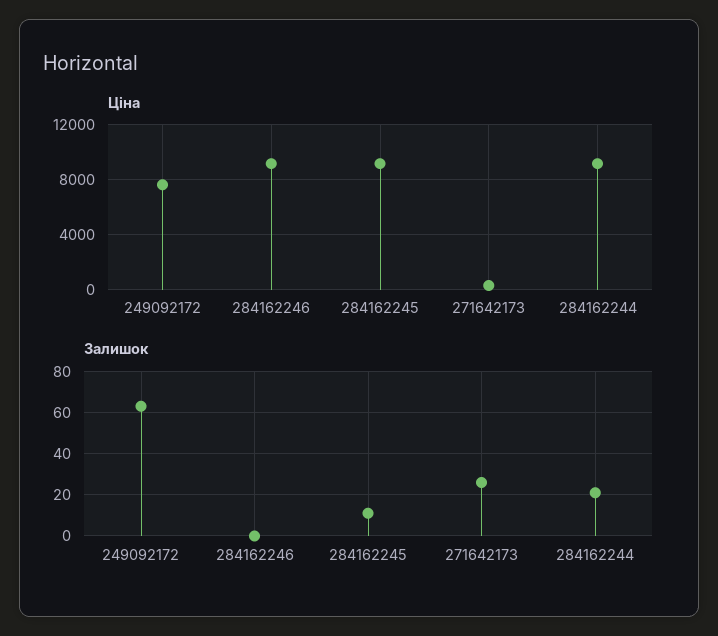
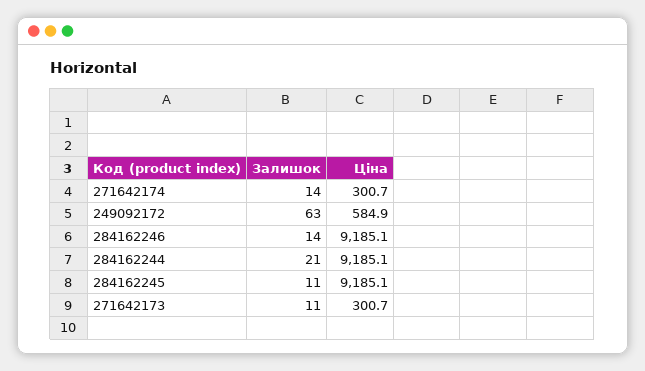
  {
    "Ціна": {
-     "249092172": 7500,
+     "249092172": 584.9,
      "284162246": 9185.1,
      "284162245": 9185.1,
      "271642173": 300.7,
-     "284162244": 9185.1
+     "284162244": 9185.1,
+     "271642174": 300.7
    },
    "Залишок": {
      "249092172": 63,
-     "284162246": 0,
+     "284162246": 14,
      "284162245": 11,
-     "271642173": 25,
+     "271642173": 11,
-     "284162244": 21
+     "284162244": 21,
+     "271642174": 14
    }
  }

